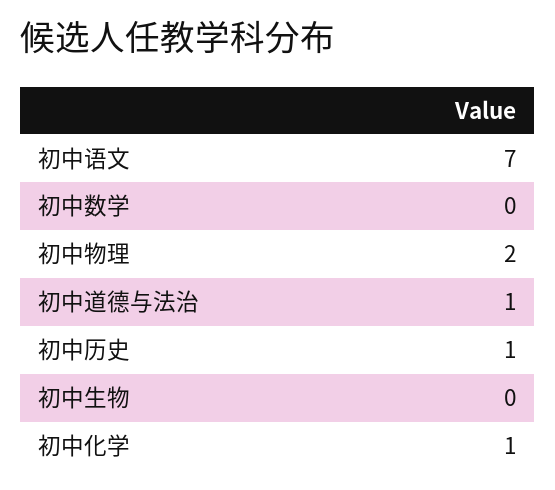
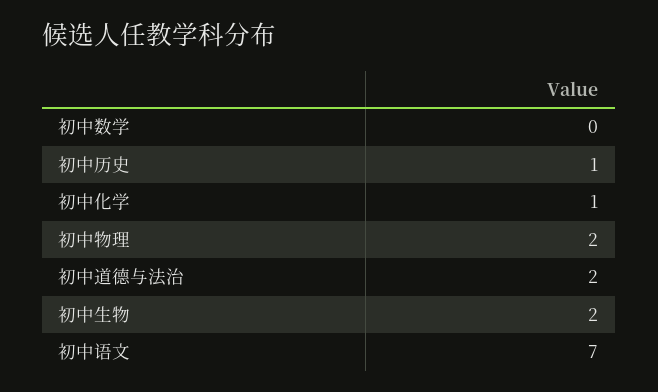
  {
    "初中语文": 7,
    "初中数学": 0,
    "初中物理": 2,
-   "初中道德与法治": 1,
+   "初中道德与法治": 2,
    "初中历史": 1,
-   "初中生物": 0,
+   "初中生物": 2,
    "初中化学": 1
  }

